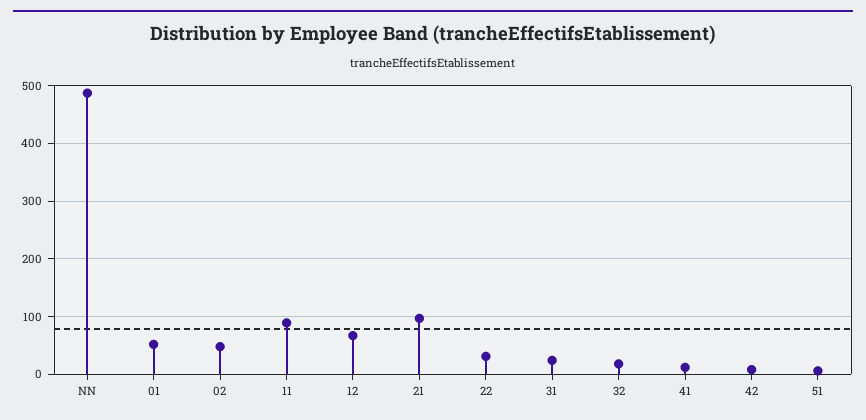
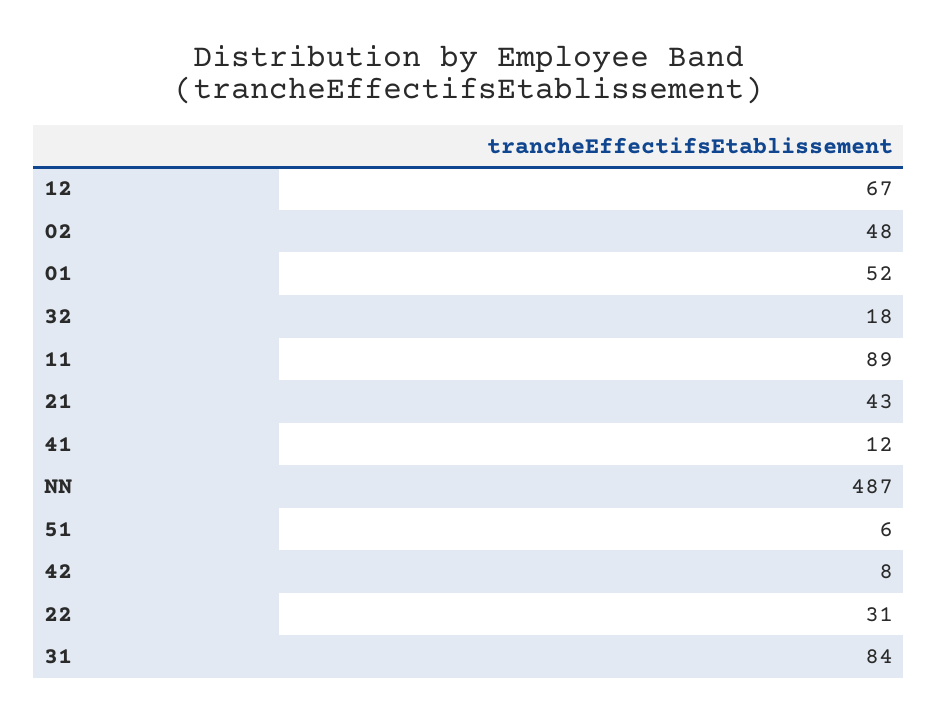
  {
    "NN": 487,
    "01": 52,
    "02": 48,
    "11": 89,
    "12": 67,
-   "21": 100,
+   "21": 43,
    "22": 31,
-   "31": 20,
+   "31": 84,
    "32": 18,
    "41": 12,
    "42": 8,
    "51": 6
  }

